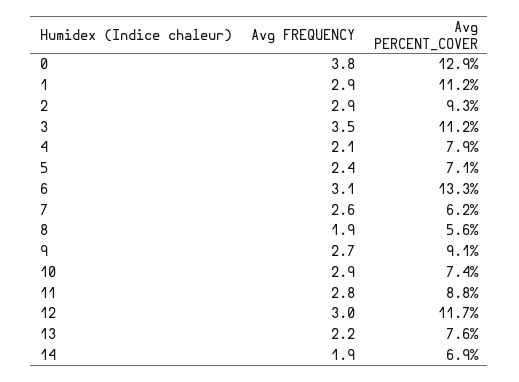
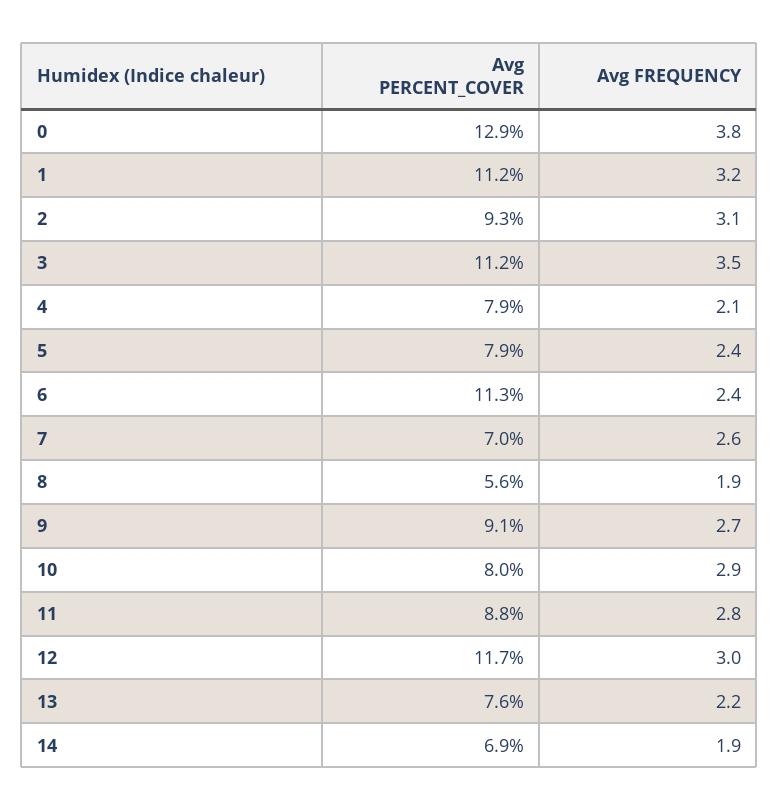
  {
    "Avg FREQUENCY": {
      "0": 3.8,
-     "1": 2.9,
+     "1": 3.2,
-     "2": 2.9,
+     "2": 3.1,
      "3": 3.5,
      "4": 2.1,
      "5": 2.4,
-     "6": 3.1,
+     "6": 2.4,
      "7": 2.6,
      "8": 1.9,
      "9": 2.7,
      "10": 2.9,
      "11": 2.8,
      "12": 3,
      "13": 2.2,
      "14": 1.9
    },
    "Avg PERCENT_COVER": {
      "0": 12.9,
      "1": 11.2,
      "2": 9.3,
      "3": 11.2,
      "4": 7.9,
-     "5": 7.1,
+     "5": 7.9,
-     "6": 13.3,
+     "6": 11.3,
-     "7": 6.2,
+     "7": 7,
      "8": 5.6,
      "9": 9.1,
-     "10": 7.4,
+     "10": 8,
      "11": 8.8,
      "12": 11.7,
      "13": 7.6,
      "14": 6.9
    }
  }

